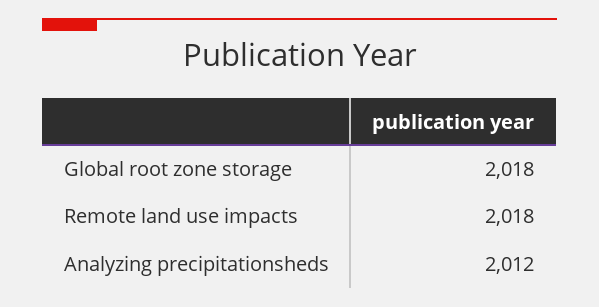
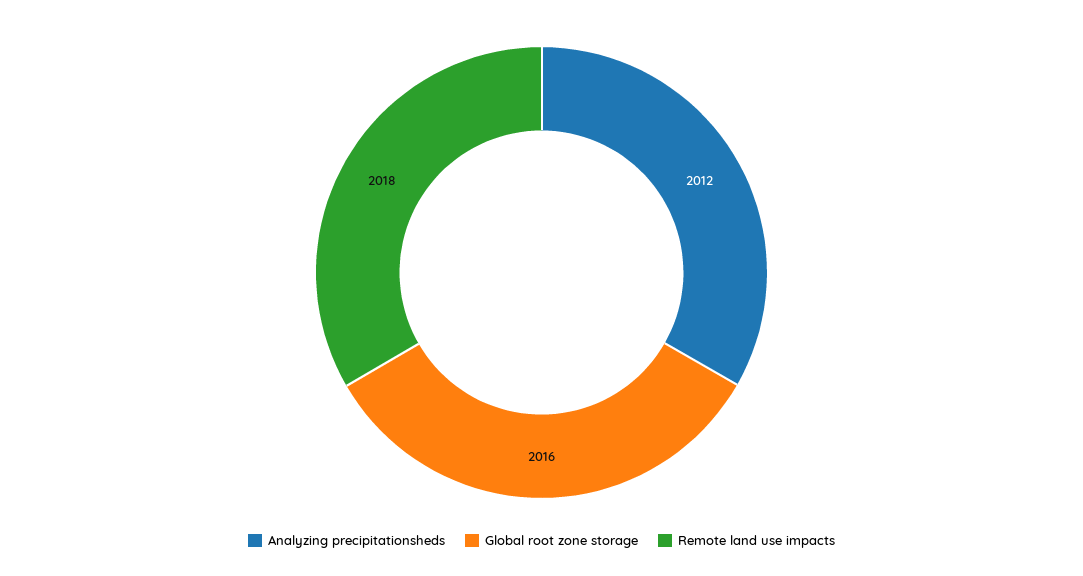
  {
-   "Global root zone storage": 2018,
+   "Global root zone storage": 2016,
    "Remote land use impacts": 2018,
    "Analyzing precipitationsheds": 2012
  }

